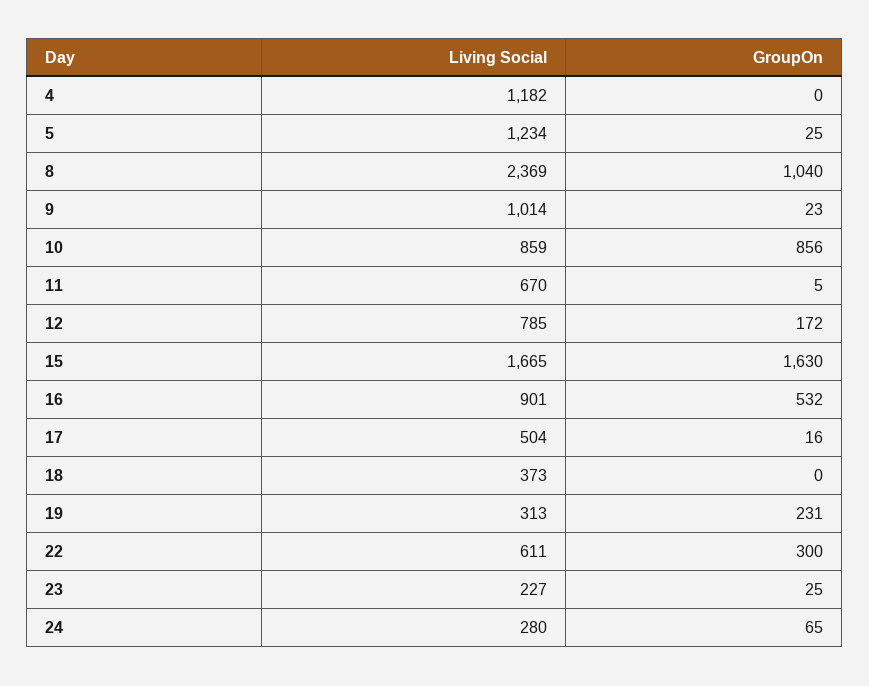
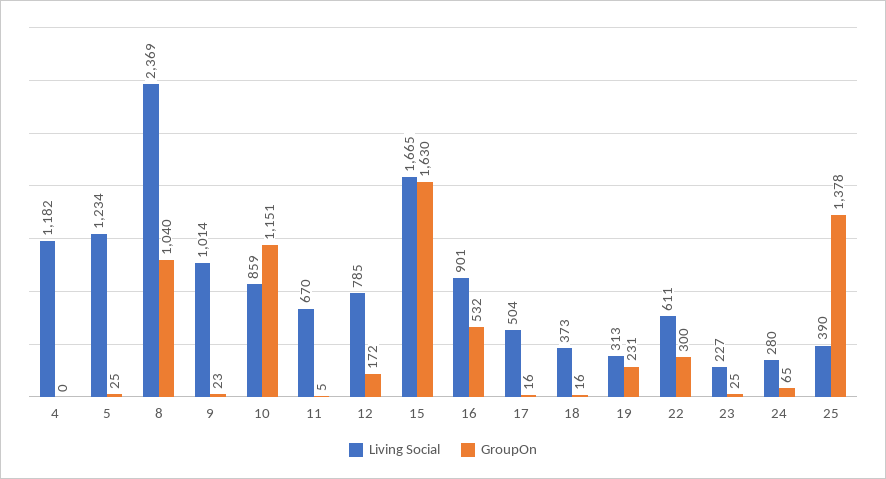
  {
    "Living Social": {
      "4": 1182,
      "5": 1234,
      "8": 2369,
      "9": 1014,
      "10": 859,
      "11": 670,
      "12": 785,
      "15": 1665,
      "16": 901,
      "17": 504,
      "18": 373,
      "19": 313,
      "22": 611,
      "23": 227,
-     "24": 280
+     "24": 280,
+     "25": 390
    },
    "GroupOn": {
      "4": 0,
      "5": 25,
      "8": 1040,
      "9": 23,
-     "10": 856,
+     "10": 1151,
      "11": 5,
      "12": 172,
      "15": 1630,
      "16": 532,
      "17": 16,
-     "18": 0,
+     "18": 16,
      "19": 231,
      "22": 300,
      "23": 25,
-     "24": 65
+     "24": 65,
+     "25": 1378
    }
  }

